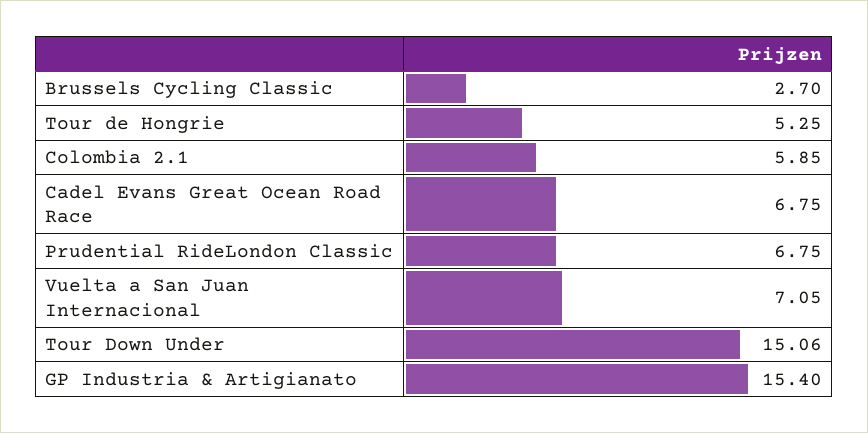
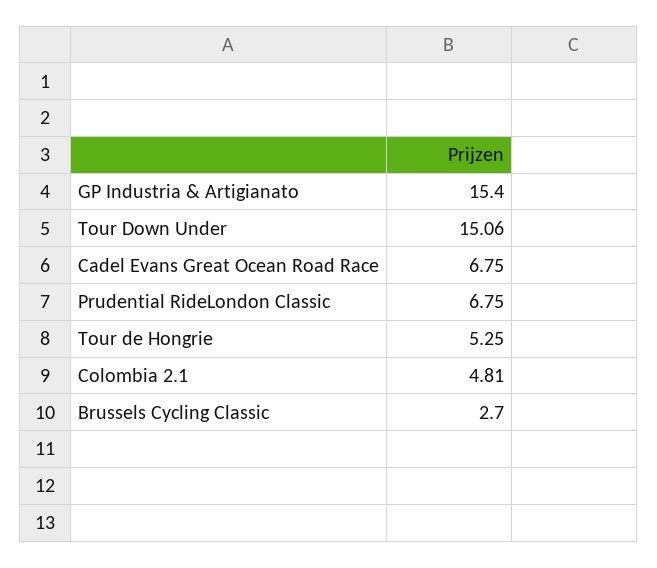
  {
    "Brussels Cycling Classic": 2.7,
    "Tour de Hongrie": 5.25,
-   "Colombia 2.1": 5.85,
+   "Colombia 2.1": 4.81,
    "Cadel Evans Great Ocean Road Race": 6.75,
    "Prudential RideLondon Classic": 6.75,
-   "Vuelta a San Juan Internacional": 7.05,
    "Tour Down Under": 15.06,
    "GP Industria & Artigianato": 15.4
  }

